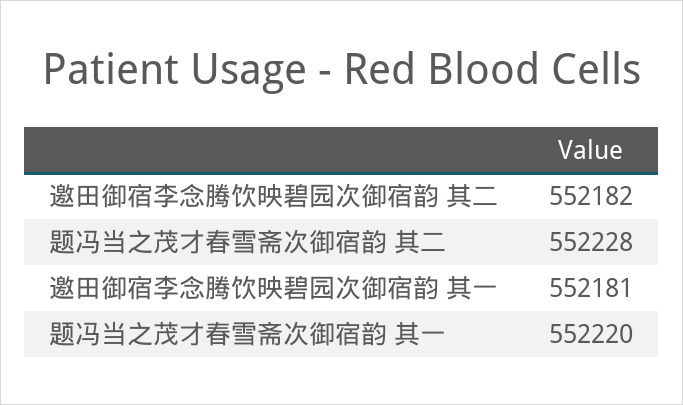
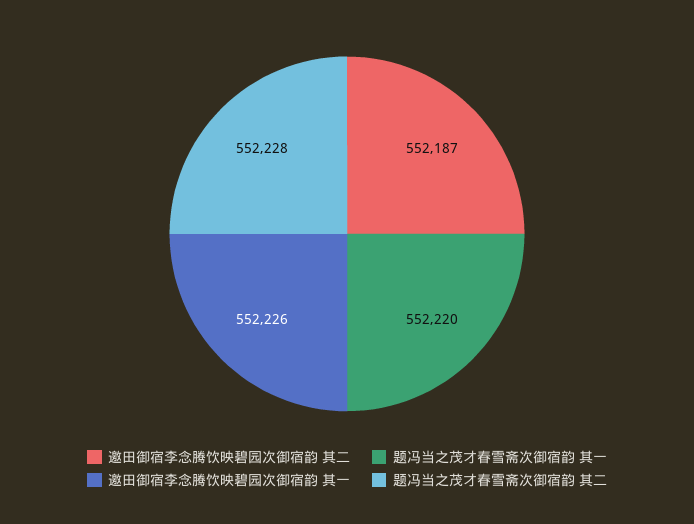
  {
-   "邀田御宿李念腾饮映碧园次御宿韵 其二": 552182,
+   "邀田御宿李念腾饮映碧园次御宿韵 其二": 552187,
    "题冯当之茂才春雪斋次御宿韵 其二": 552228,
-   "邀田御宿李念腾饮映碧园次御宿韵 其一": 552181,
+   "邀田御宿李念腾饮映碧园次御宿韵 其一": 552226,
    "题冯当之茂才春雪斋次御宿韵 其一": 552220
  }

